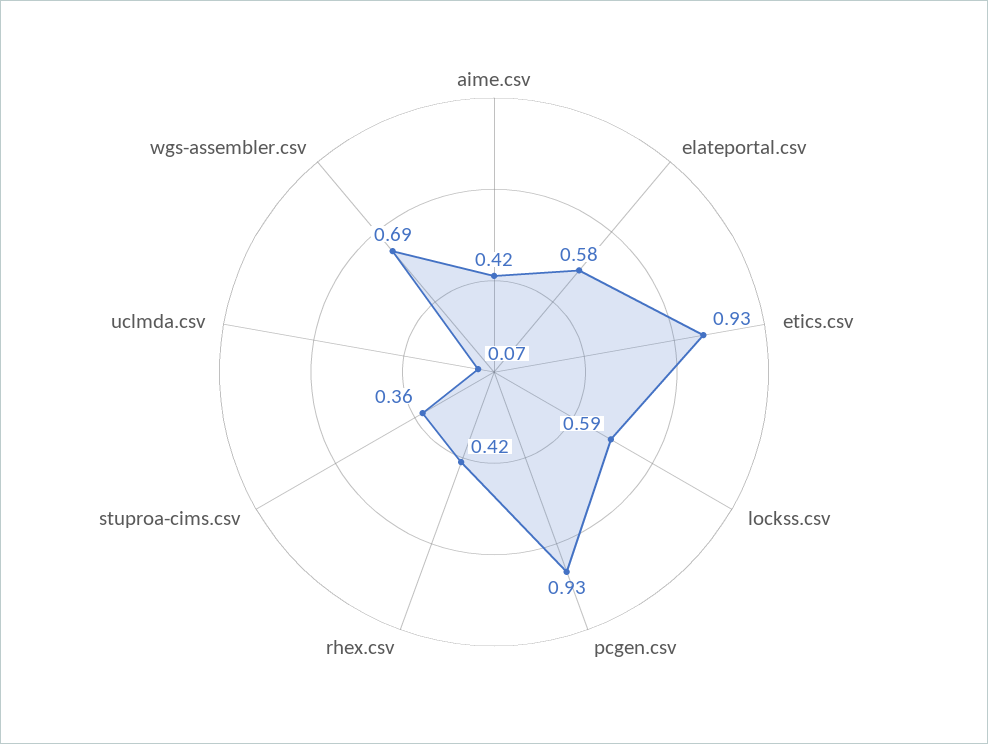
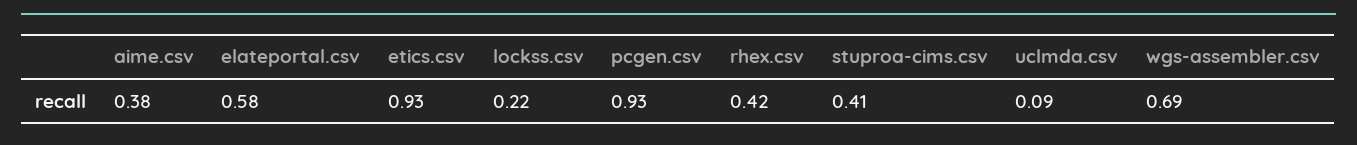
  {
-   "aime.csv": 0.42,
+   "aime.csv": 0.38,
    "elateportal.csv": 0.58,
    "etics.csv": 0.93,
-   "lockss.csv": 0.59,
+   "lockss.csv": 0.22,
    "pcgen.csv": 0.93,
    "rhex.csv": 0.42,
-   "stuproa-cims.csv": 0.36,
+   "stuproa-cims.csv": 0.41,
-   "uclmda.csv": 0.07,
+   "uclmda.csv": 0.09,
    "wgs-assembler.csv": 0.69
  }

